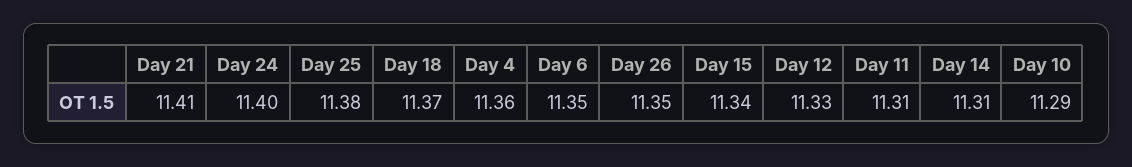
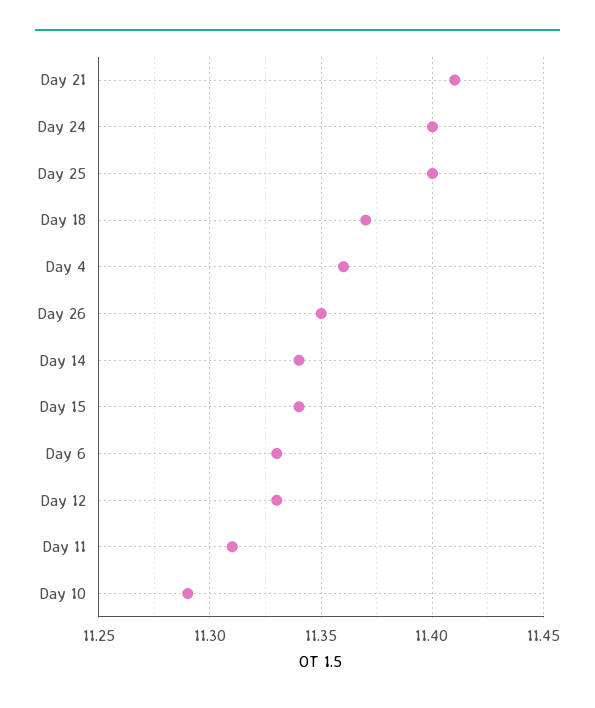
  {
    "Day 21": 11.41,
    "Day 24": 11.4,
-   "Day 25": 11.38,
+   "Day 25": 11.4,
    "Day 18": 11.37,
    "Day 4": 11.36,
-   "Day 6": 11.35,
+   "Day 6": 11.33,
    "Day 26": 11.35,
    "Day 15": 11.34,
    "Day 12": 11.33,
    "Day 11": 11.31,
-   "Day 14": 11.31,
+   "Day 14": 11.34,
    "Day 10": 11.29
  }

